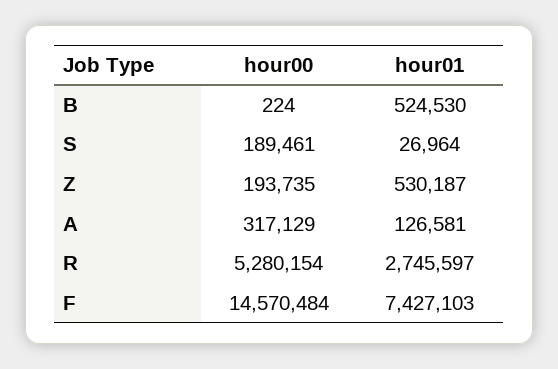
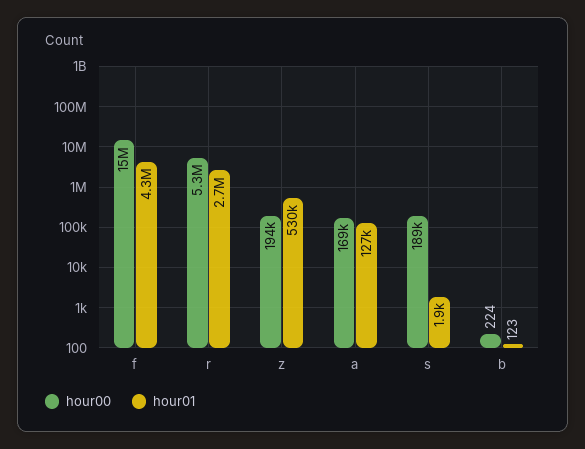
  {
    "hour00": {
      "B": 224,
      "S": 189461,
      "Z": 193735,
-     "A": 317129,
+     "A": 169000,
      "R": 5280154,
      "F": 14570484
    },
    "hour01": {
-     "B": 524530,
+     "B": 123,
-     "S": 26964,
+     "S": 1900,
      "Z": 530187,
      "A": 126581,
      "R": 2745597,
-     "F": 7427103
+     "F": 4300000
    }
  }

